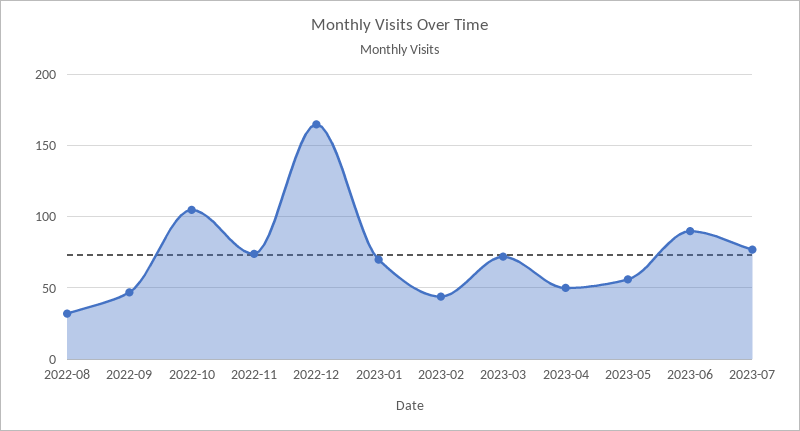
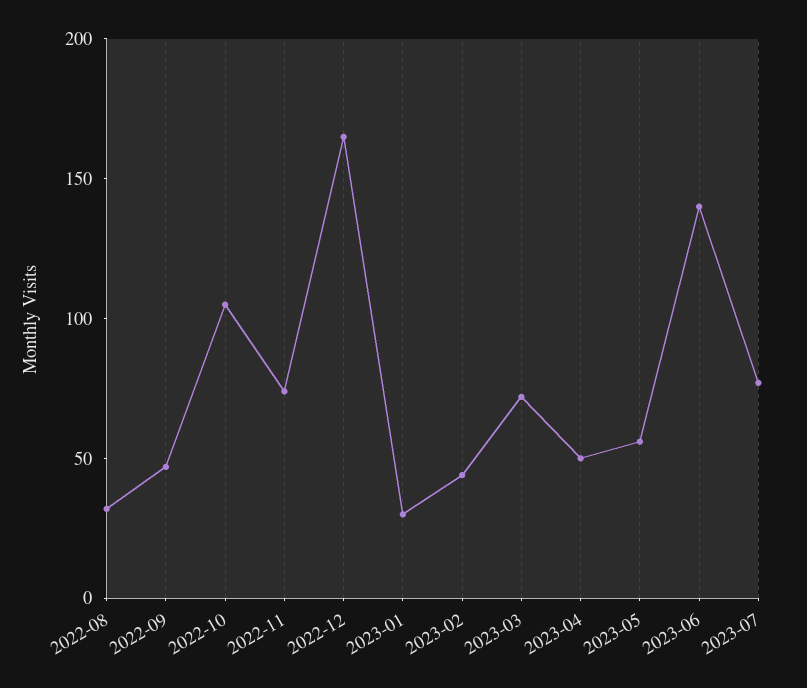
  {
    "2022-08": 30,
    "2022-09": 45,
    "2022-10": 105,
    "2022-11": 75,
    "2022-12": 165,
-   "2023-01": 70,
+   "2023-01": 30,
    "2023-02": 45,
    "2023-03": 70,
    "2023-04": 50,
    "2023-05": 55,
-   "2023-06": 90,
+   "2023-06": 140,
    "2023-07": 75
  }

